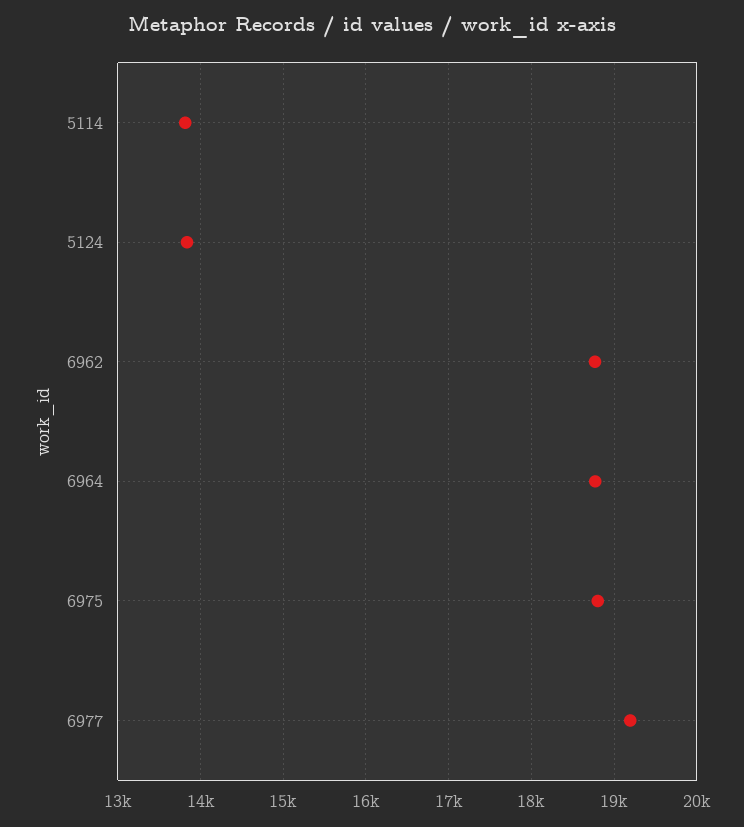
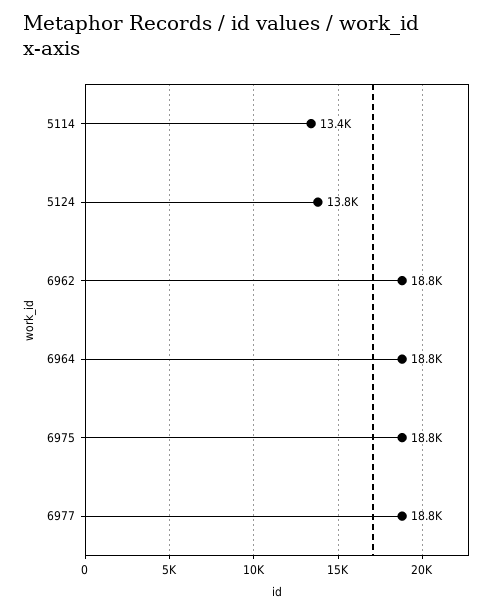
  {
-   "5114": 13800,
+   "5114": 13400,
    "5124": 13800,
    "6962": 18800,
    "6964": 18800,
    "6975": 18800,
-   "6977": 19200
+   "6977": 18800
  }

